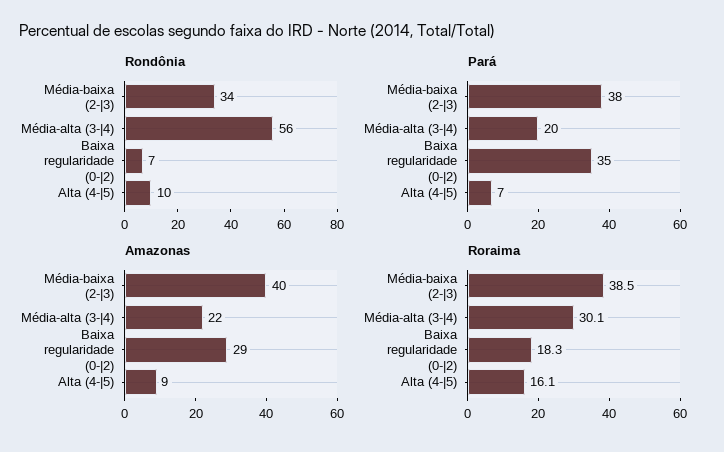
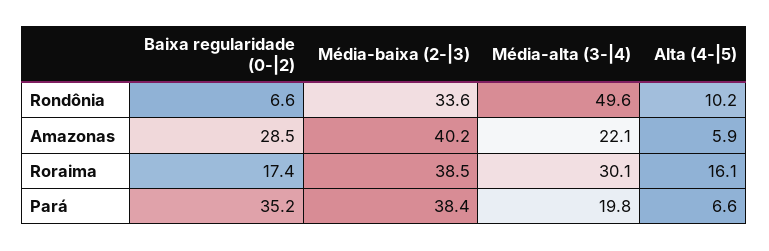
  {
    "Rondônia": {
      "Média-baixa (2-|3)": 33.6,
-     "Média-alta (3-|4)": 56,
+     "Média-alta (3-|4)": 49.6,
      "Baixa regularidade (0-|2)": 6.6,
      "Alta (4-|5)": 10.2
    },
    "Pará": {
      "Média-baixa (2-|3)": 38.4,
      "Média-alta (3-|4)": 19.8,
      "Baixa regularidade (0-|2)": 35.2,
      "Alta (4-|5)": 6.6
    },
    "Amazonas": {
      "Média-baixa (2-|3)": 40.2,
      "Média-alta (3-|4)": 22.1,
      "Baixa regularidade (0-|2)": 28.5,
-     "Alta (4-|5)": 9
+     "Alta (4-|5)": 5.9
    },
    "Roraima": {
      "Média-baixa (2-|3)": 38.5,
      "Média-alta (3-|4)": 30.1,
-     "Baixa regularidade (0-|2)": 18.3,
+     "Baixa regularidade (0-|2)": 17.4,
      "Alta (4-|5)": 16.1
    }
  }

